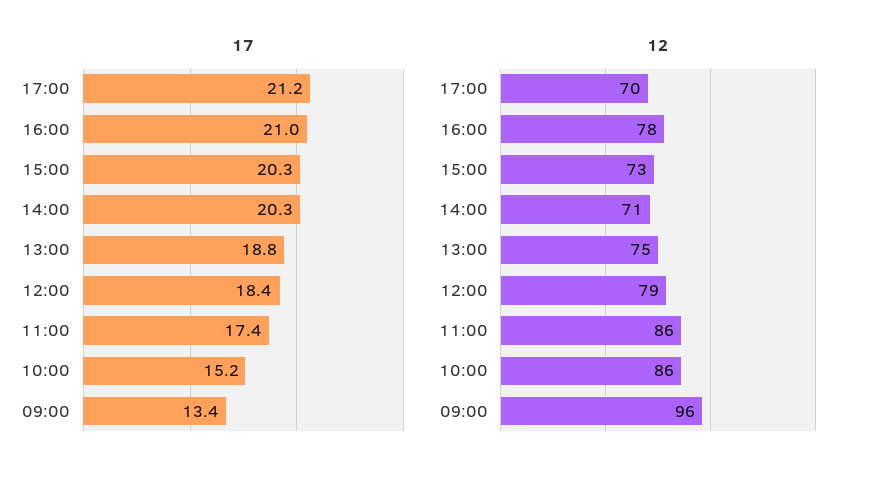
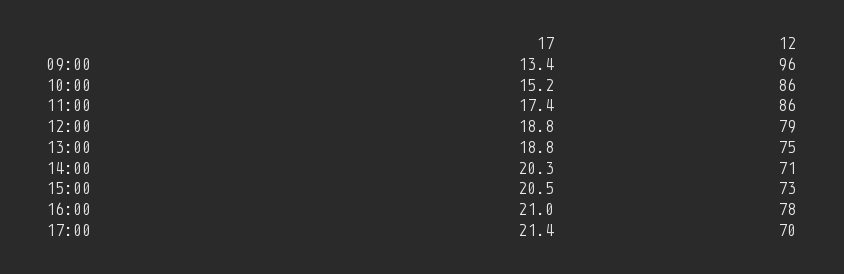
  {
    "17": {
-     "17:00": 21.2,
+     "17:00": 21.4,
      "16:00": 21,
-     "15:00": 20.3,
+     "15:00": 20.5,
      "14:00": 20.3,
      "13:00": 18.8,
-     "12:00": 18.4,
+     "12:00": 18.8,
      "11:00": 17.4,
      "10:00": 15.2,
      "09:00": 13.4
    },
    "12": {
      "17:00": 70,
      "16:00": 78,
      "15:00": 73,
      "14:00": 71,
      "13:00": 75,
      "12:00": 79,
      "11:00": 86,
      "10:00": 86,
      "09:00": 96
    }
  }

